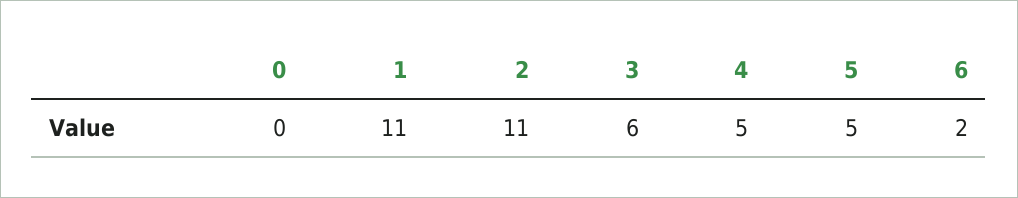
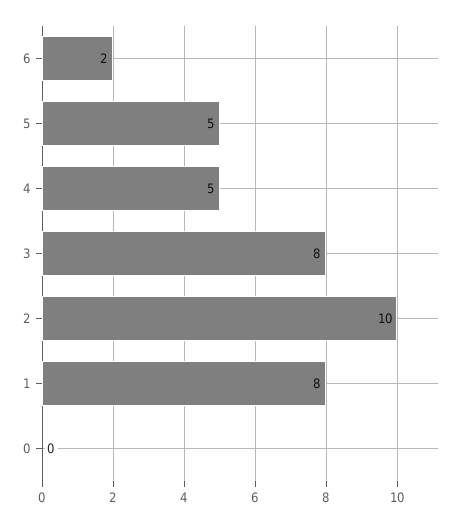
  {
    "0": 0,
-   "1": 11,
+   "1": 8,
-   "2": 11,
+   "2": 10,
-   "3": 6,
+   "3": 8,
    "4": 5,
    "5": 5,
    "6": 2
  }

